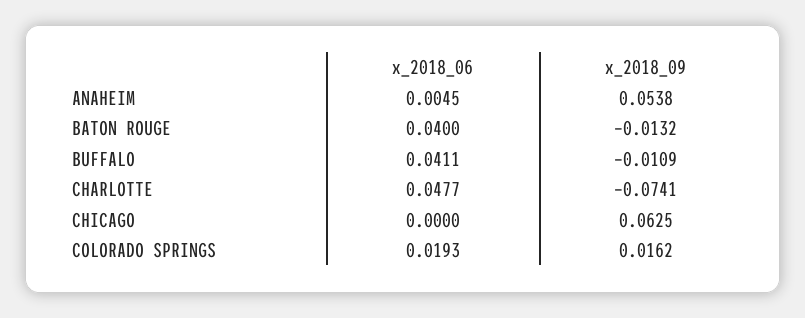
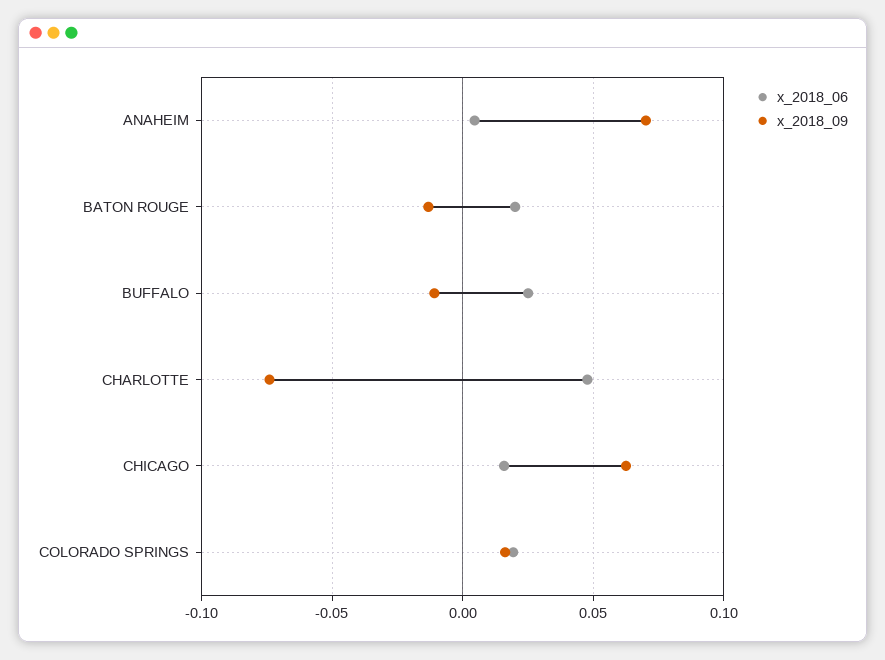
  {
    "x_2018_06": {
      "ANAHEIM": 0.0045,
-     "BATON ROUGE": 0.04,
+     "BATON ROUGE": 0.02,
-     "BUFFALO": 0.0411,
+     "BUFFALO": 0.025,
      "CHARLOTTE": 0.0477,
-     "CHICAGO": 0,
+     "CHICAGO": 0.015,
      "COLORADO SPRINGS": 0.0193
    },
    "x_2018_09": {
-     "ANAHEIM": 0.0538,
+     "ANAHEIM": 0.07,
      "BATON ROUGE": -0.0132,
      "BUFFALO": -0.0109,
      "CHARLOTTE": -0.0741,
      "CHICAGO": 0.0625,
      "COLORADO SPRINGS": 0.0162
    }
  }

